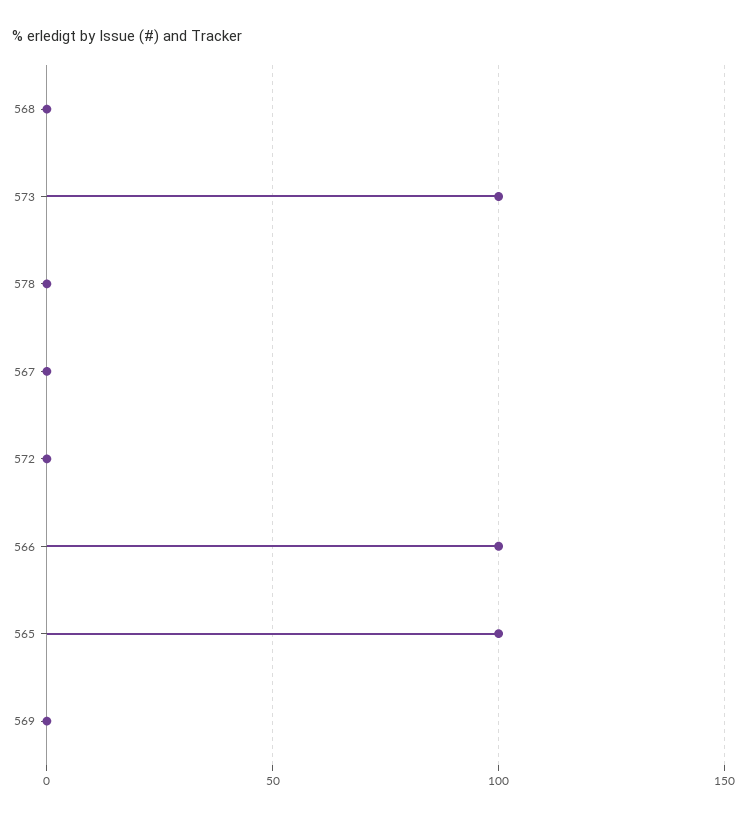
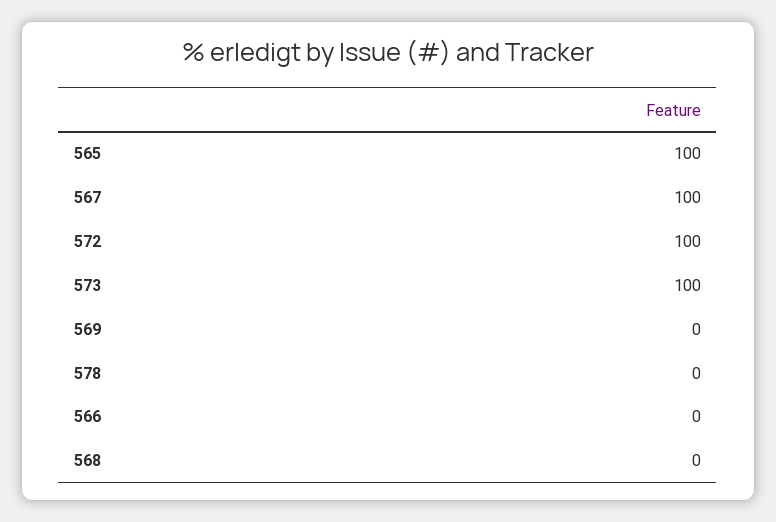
  {
    "568": 0,
    "573": 100,
    "578": 0,
-   "567": 0,
+   "567": 100,
-   "572": 0,
+   "572": 100,
-   "566": 100,
+   "566": 0,
    "565": 100,
    "569": 0
  }

